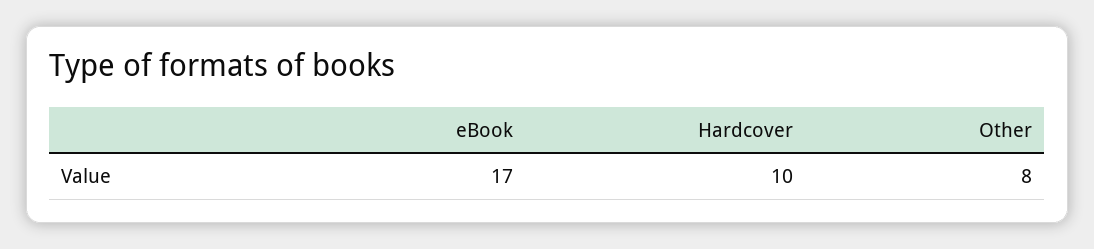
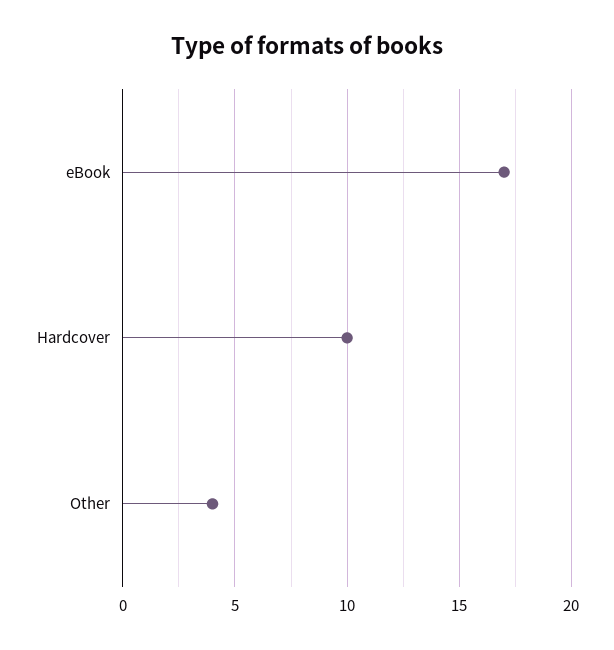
  {
    "eBook": 17,
    "Hardcover": 10,
-   "Other": 8
+   "Other": 4
  }

